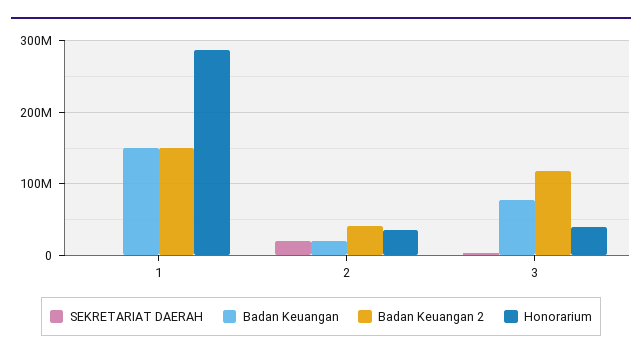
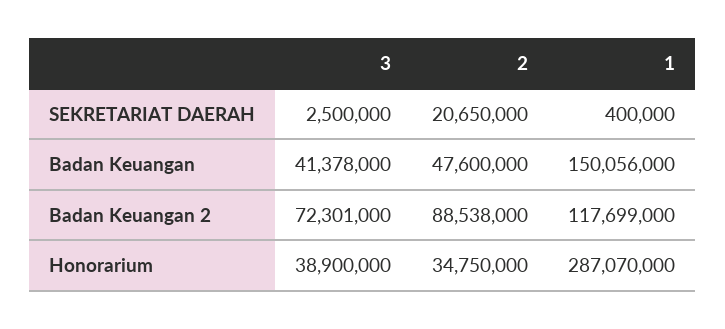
  {
    "SEKRETARIAT DAERAH": {
      "1": 400000,
      "2": 20650000,
      "3": 2500000
    },
    "Badan Keuangan": {
      "1": 150056000,
-     "2": 20000000,
+     "2": 47600000,
-     "3": 80000000
+     "3": 41378000
    },
    "Badan Keuangan 2": {
-     "1": 150000000,
+     "1": 117699000,
-     "2": 40000000,
+     "2": 88538000,
-     "3": 120000000
+     "3": 72301000
    },
    "Honorarium": {
      "1": 287070000,
      "2": 34750000,
      "3": 38900000
    }
  }

